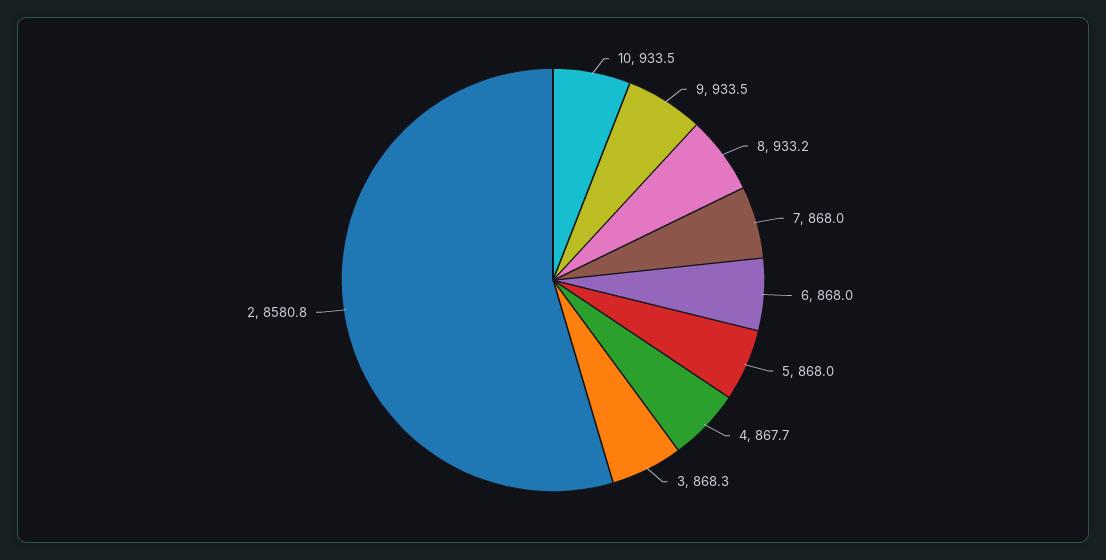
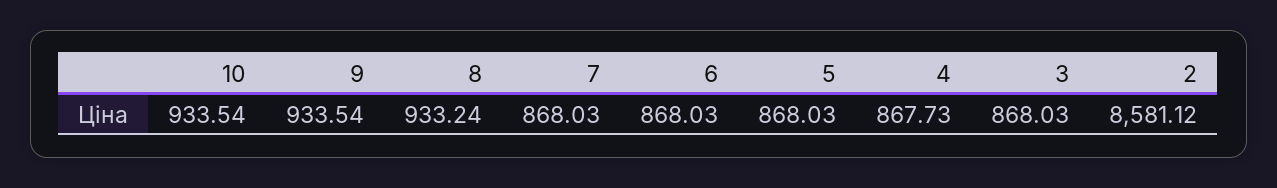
  {
    "10": 933.54,
    "9": 933.54,
    "8": 933.24,
    "7": 868.03,
    "6": 868.03,
    "5": 868.03,
    "4": 867.73,
-   "3": 868.3,
+   "3": 868.03,
-   "2": 8580.8
+   "2": 8581.12
  }

